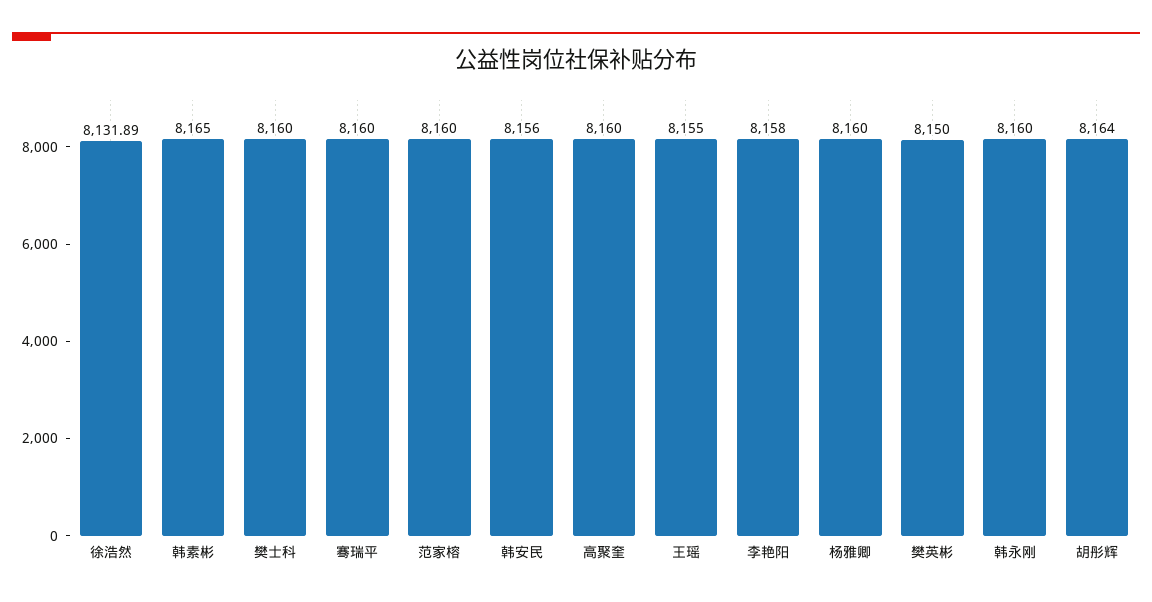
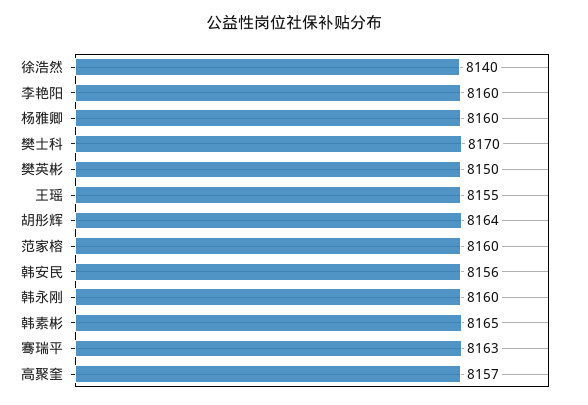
  {
-   "徐浩然": 8131.89,
+   "徐浩然": 8140,
    "韩素彬": 8165,
-   "樊士科": 8160,
+   "樊士科": 8170,
-   "骞瑞平": 8160,
+   "骞瑞平": 8163,
    "范家榕": 8160,
    "韩安民": 8156,
-   "高聚奎": 8160,
+   "高聚奎": 8157,
    "王瑶": 8155,
-   "李艳阳": 8158,
+   "李艳阳": 8160,
    "杨雅卿": 8160,
    "樊英彬": 8150,
    "韩永刚": 8160,
    "胡彤辉": 8164
  }

